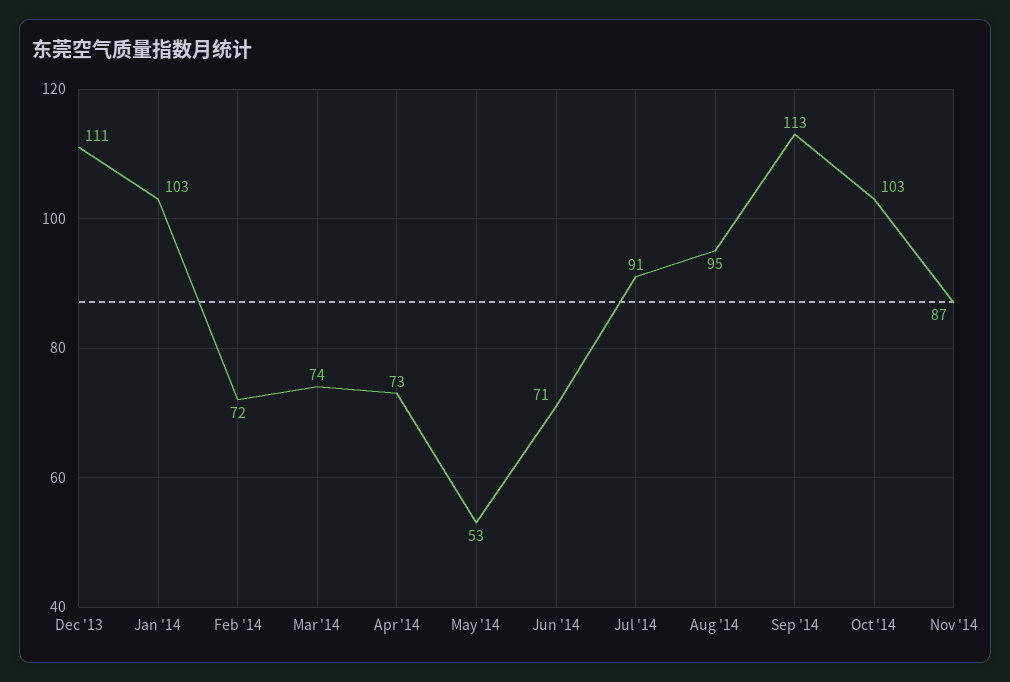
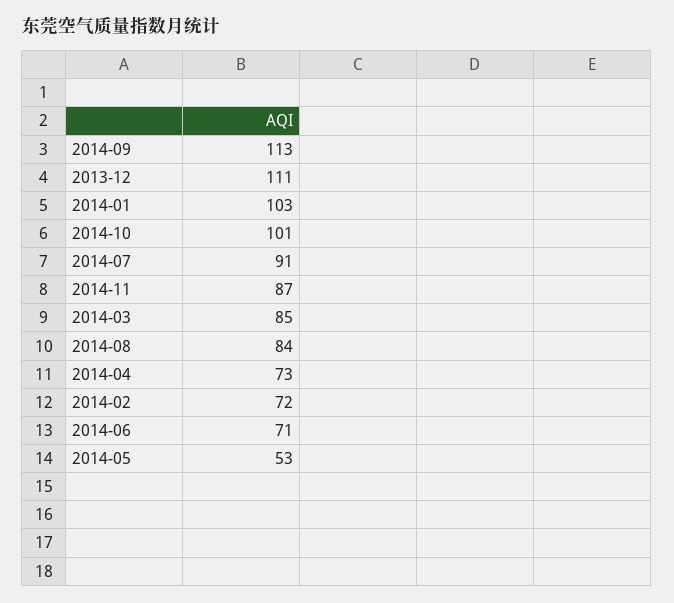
  {
    "Dec '13": 111,
    "Jan '14": 103,
    "Feb '14": 72,
-   "Mar '14": 74,
+   "Mar '14": 85,
    "Apr '14": 73,
    "May '14": 53,
    "Jun '14": 71,
    "Jul '14": 91,
-   "Aug '14": 95,
+   "Aug '14": 84,
    "Sep '14": 113,
-   "Oct '14": 103,
+   "Oct '14": 101,
    "Nov '14": 87
  }

